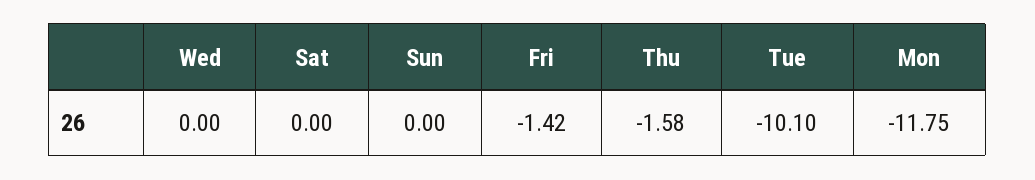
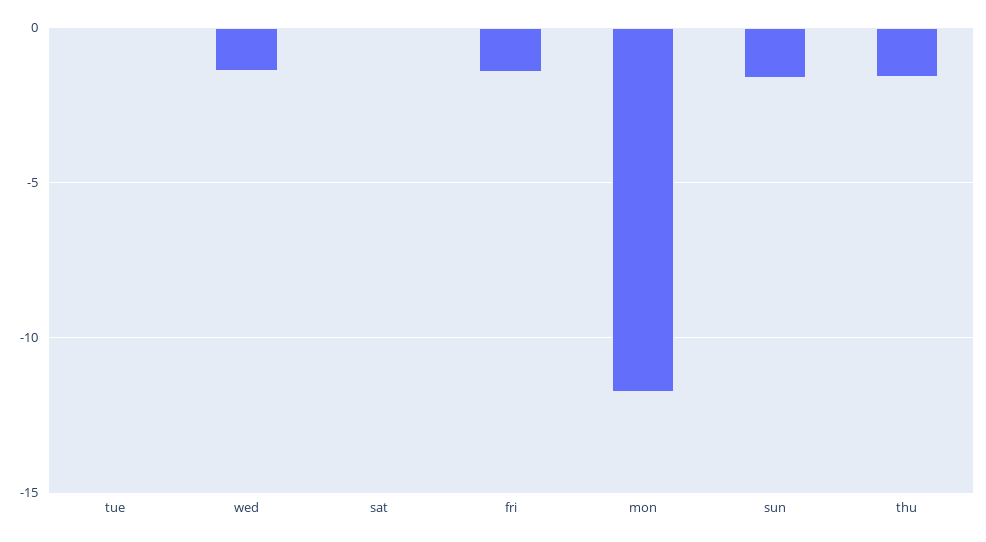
  {
-   "Wed": 0,
+   "Wed": -1.5,
    "Sat": 0,
-   "Sun": 0,
+   "Sun": -1.5,
    "Fri": -1.42,
    "Thu": -1.58,
-   "Tue": -10.1,
+   "Tue": 0,
    "Mon": -11.75
  }

